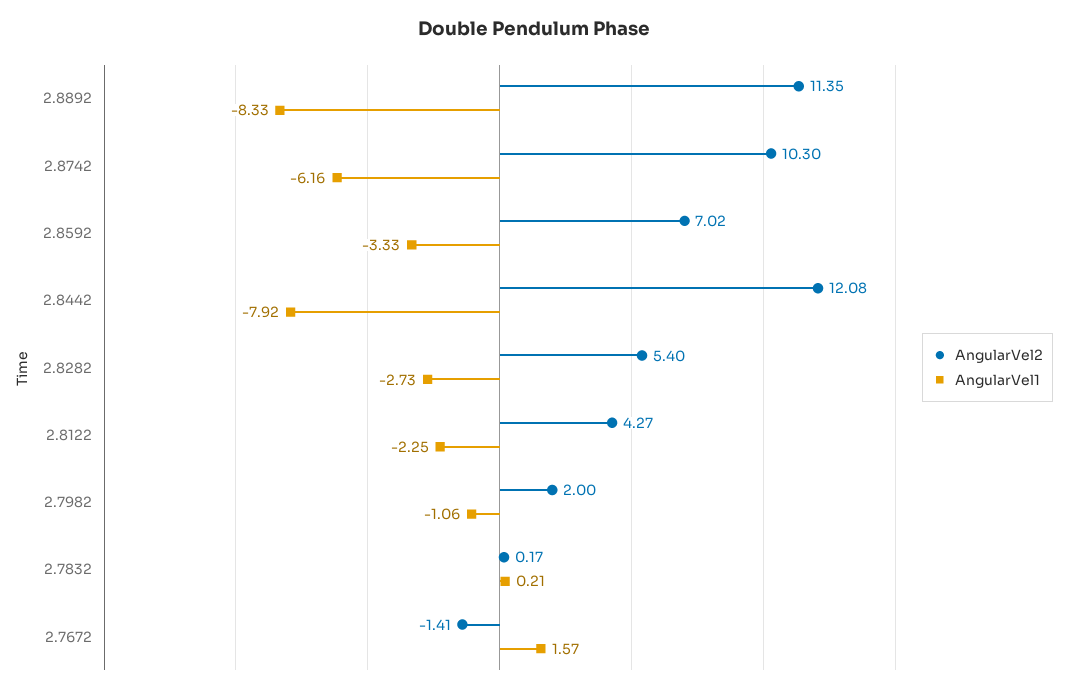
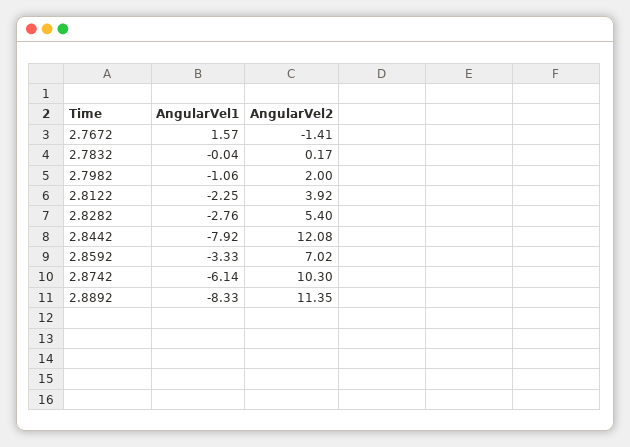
  {
    "AngularVel2": {
      "2.8892": 11.35,
      "2.8742": 10.3,
      "2.8592": 7.02,
      "2.8442": 12.08,
      "2.8282": 5.4,
-     "2.8122": 4.27,
+     "2.8122": 3.92,
      "2.7982": 2,
      "2.7832": 0.17,
      "2.7672": -1.41
    },
    "AngularVel1": {
      "2.8892": -8.33,
-     "2.8742": -6.16,
+     "2.8742": -6.14,
      "2.8592": -3.33,
      "2.8442": -7.92,
-     "2.8282": -2.73,
+     "2.8282": -2.76,
      "2.8122": -2.25,
      "2.7982": -1.06,
-     "2.7832": 0.21,
+     "2.7832": -0.04,
      "2.7672": 1.57
    }
  }

